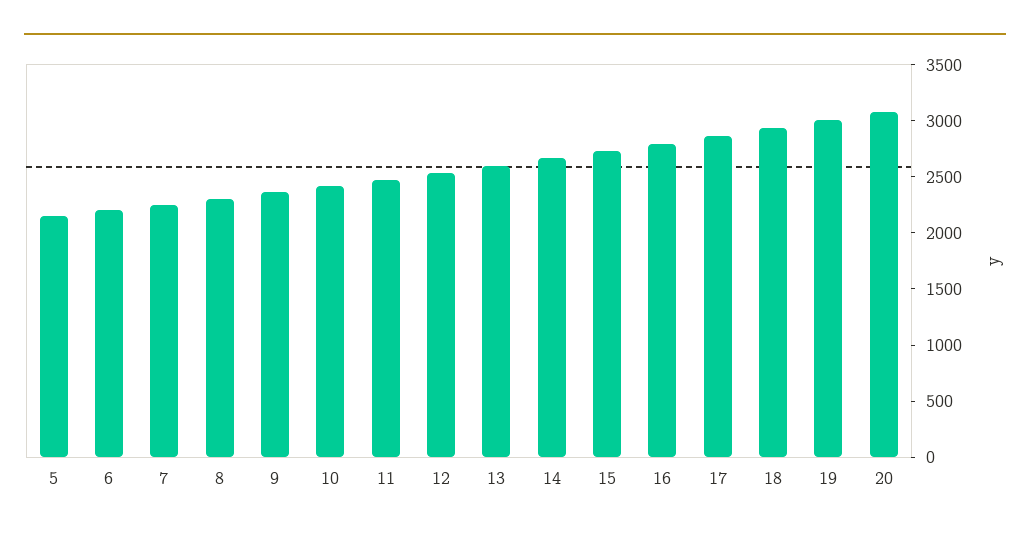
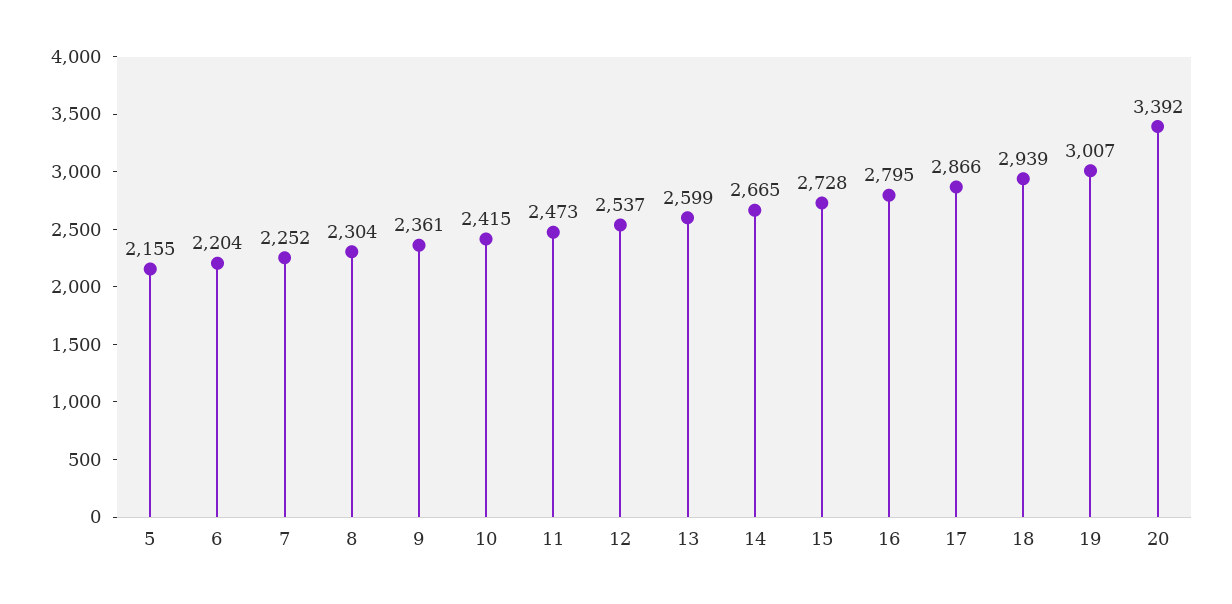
  {
    "5": 2155,
    "6": 2204,
    "7": 2252,
    "8": 2304,
    "9": 2361,
    "10": 2415,
    "11": 2473,
    "12": 2537,
    "13": 2599,
    "14": 2665,
    "15": 2728,
    "16": 2795,
    "17": 2866,
    "18": 2939,
    "19": 3007,
-   "20": 3100
+   "20": 3392
  }

